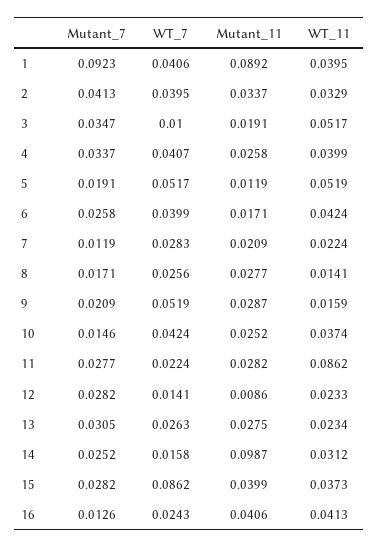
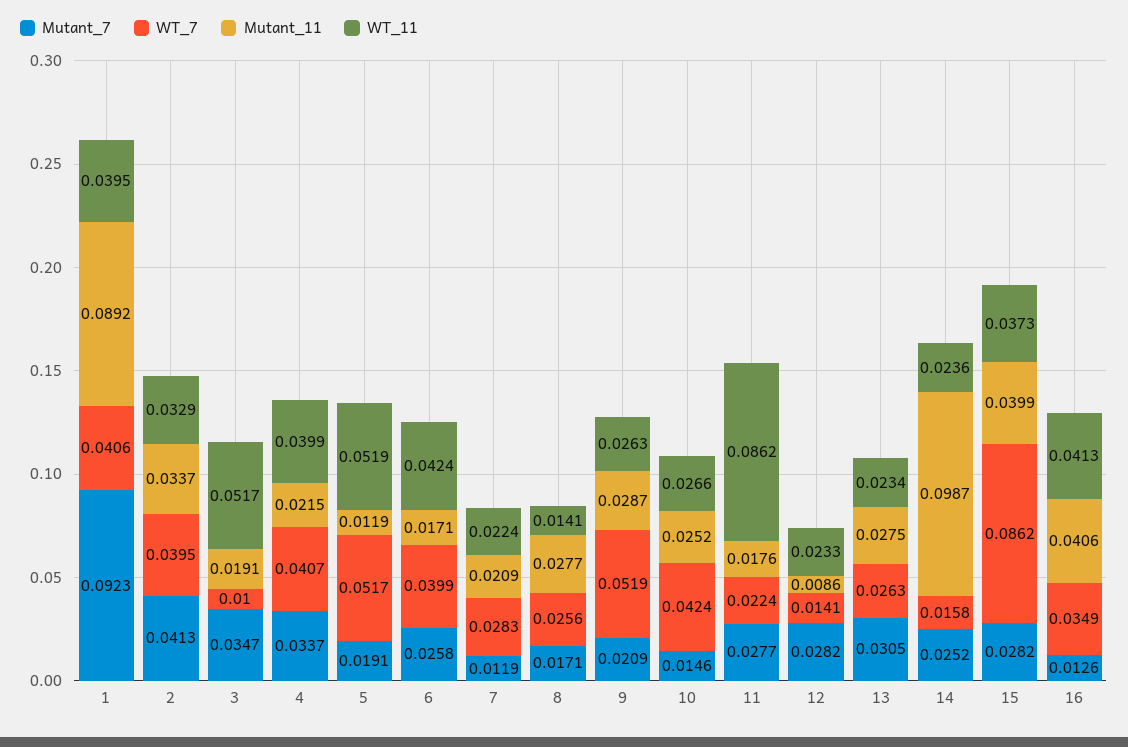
  {
    "Mutant_7": {
      "1": 0.0923,
      "2": 0.0413,
      "3": 0.0347,
      "4": 0.0337,
      "5": 0.0191,
      "6": 0.0258,
      "7": 0.0119,
      "8": 0.0171,
      "9": 0.0209,
      "10": 0.0146,
      "11": 0.0277,
      "12": 0.0282,
      "13": 0.0305,
      "14": 0.0252,
      "15": 0.0282,
      "16": 0.0126
    },
    "WT_7": {
      "1": 0.0406,
      "2": 0.0395,
      "3": 0.01,
      "4": 0.0407,
      "5": 0.0517,
      "6": 0.0399,
      "7": 0.0283,
      "8": 0.0256,
      "9": 0.0519,
      "10": 0.0424,
      "11": 0.0224,
      "12": 0.0141,
      "13": 0.0263,
      "14": 0.0158,
      "15": 0.0862,
-     "16": 0.0243
+     "16": 0.0349
    },
    "Mutant_11": {
      "1": 0.0892,
      "2": 0.0337,
      "3": 0.0191,
-     "4": 0.0258,
+     "4": 0.0215,
      "5": 0.0119,
      "6": 0.0171,
      "7": 0.0209,
      "8": 0.0277,
      "9": 0.0287,
      "10": 0.0252,
-     "11": 0.0282,
+     "11": 0.0176,
      "12": 0.0086,
      "13": 0.0275,
      "14": 0.0987,
      "15": 0.0399,
      "16": 0.0406
    },
    "WT_11": {
      "1": 0.0395,
      "2": 0.0329,
      "3": 0.0517,
      "4": 0.0399,
      "5": 0.0519,
      "6": 0.0424,
      "7": 0.0224,
      "8": 0.0141,
-     "9": 0.0159,
+     "9": 0.0263,
-     "10": 0.0374,
+     "10": 0.0266,
      "11": 0.0862,
      "12": 0.0233,
      "13": 0.0234,
-     "14": 0.0312,
+     "14": 0.0236,
      "15": 0.0373,
      "16": 0.0413
    }
  }

